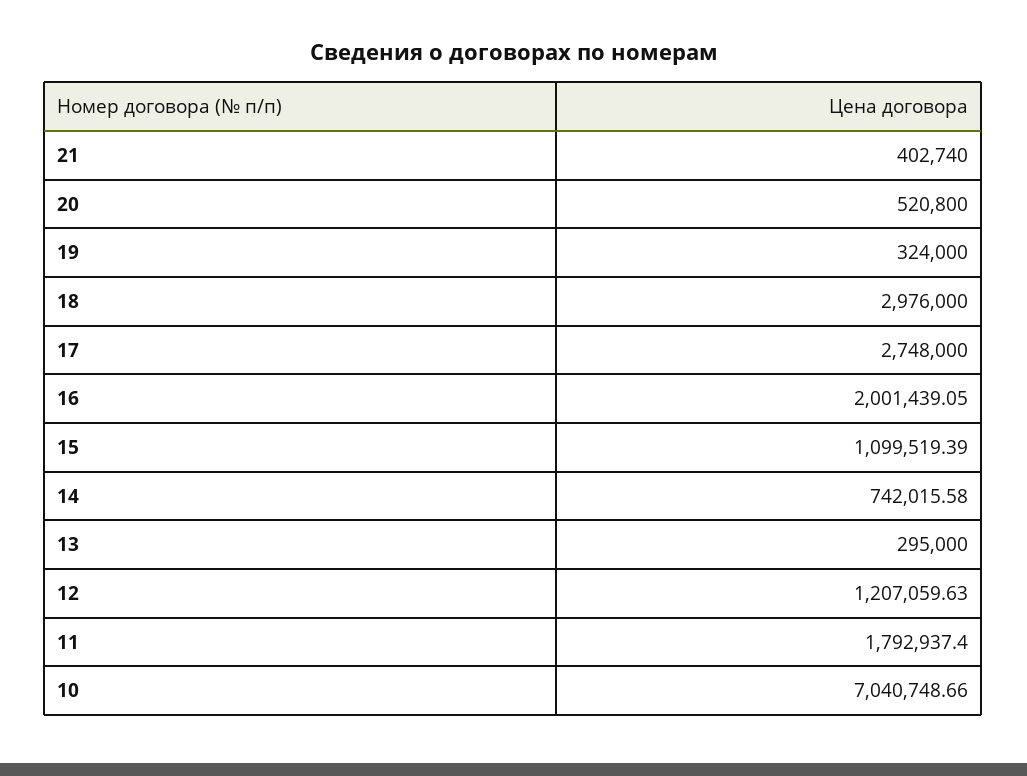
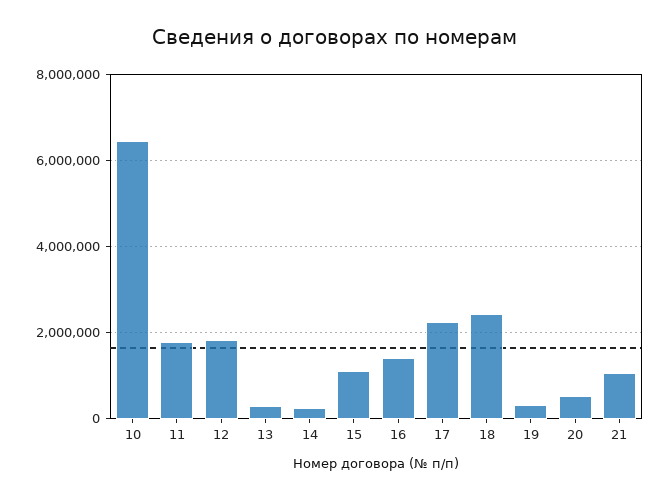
  {
-   "21": 402740,
+   "21": 1000000,
    "20": 520800,
    "19": 324000,
-   "18": 2976000,
+   "18": 2400000,
-   "17": 2748000,
+   "17": 2200000,
-   "16": 2001439.05,
+   "16": 1400000,
    "15": 1099519.39,
-   "14": 742015.58,
+   "14": 200000,
    "13": 295000,
-   "12": 1207059.63,
+   "12": 1800000,
    "11": 1792937.4,
-   "10": 7040748.66
+   "10": 6400000
  }

